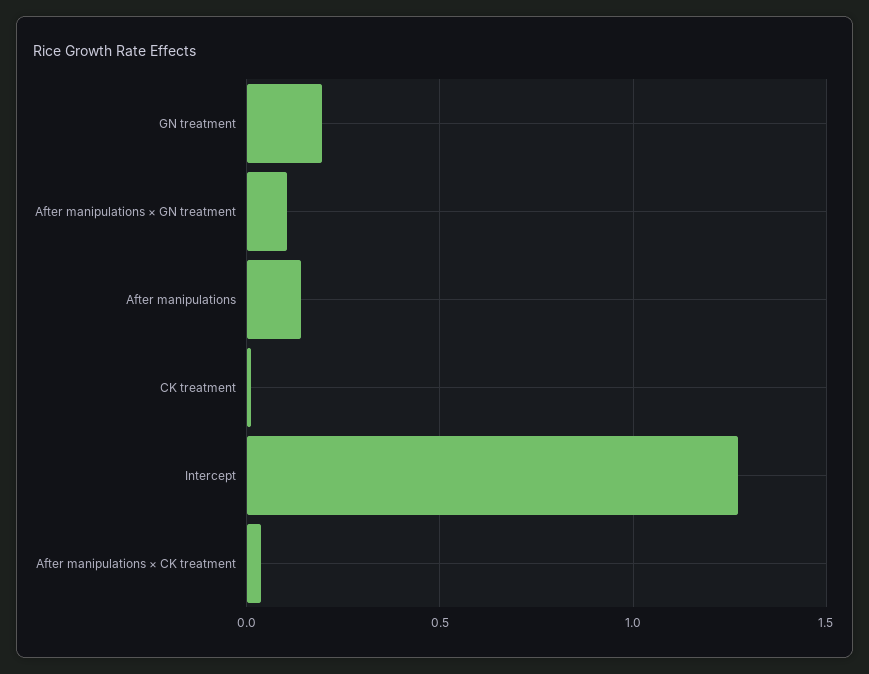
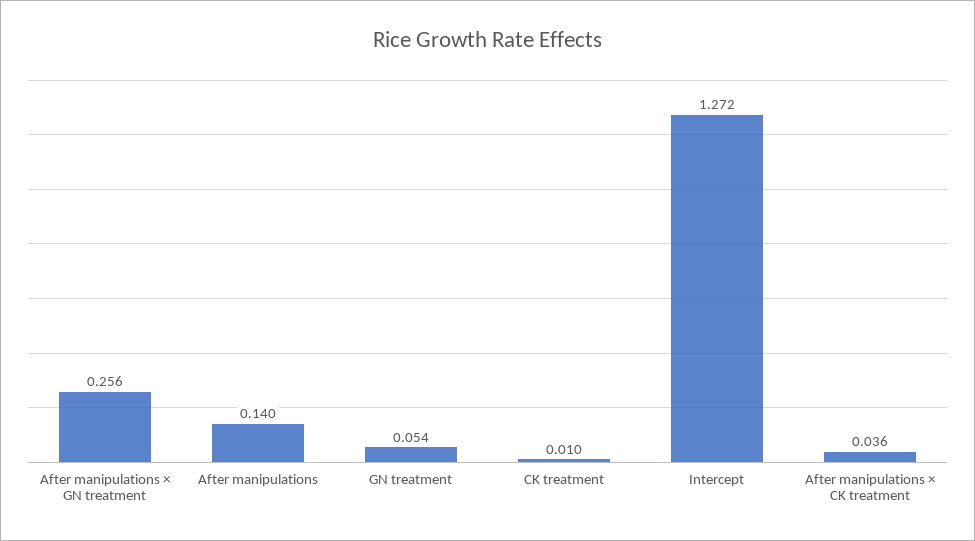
  {
-   "GN treatment": 0.2,
+   "GN treatment": 0.054,
-   "After manipulations × GN treatment": 0.1,
+   "After manipulations × GN treatment": 0.256,
    "After manipulations": 0.14,
    "CK treatment": 0.01,
    "Intercept": 1.272,
    "After manipulations × CK treatment": 0.036
  }

